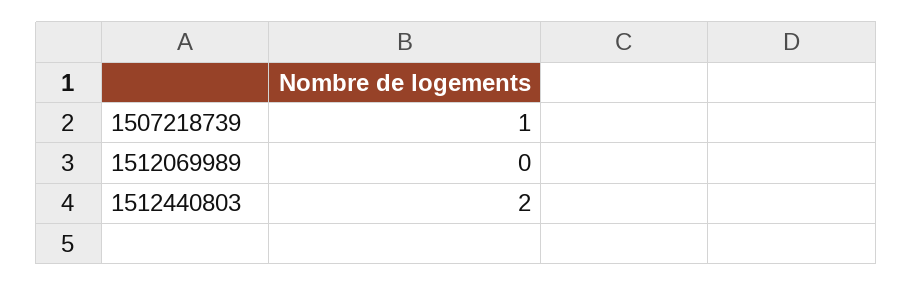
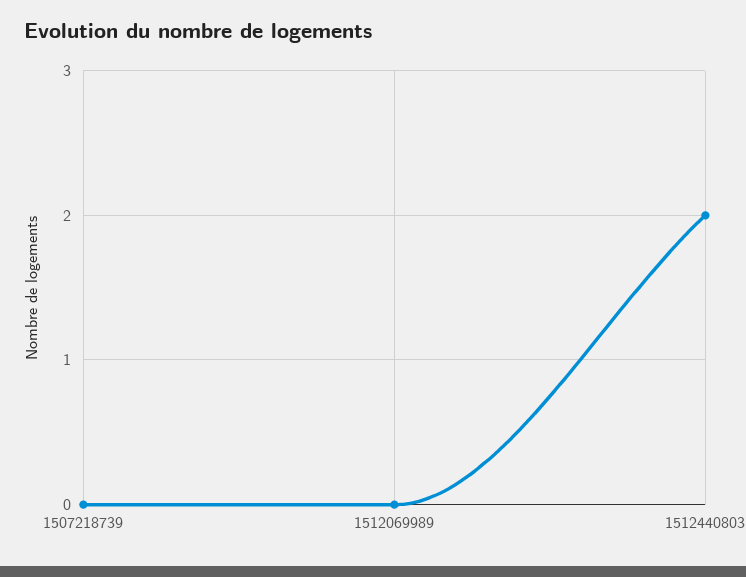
  {
-   "1507218739": 1,
+   "1507218739": 0,
    "1512069989": 0,
    "1512440803": 2
  }

